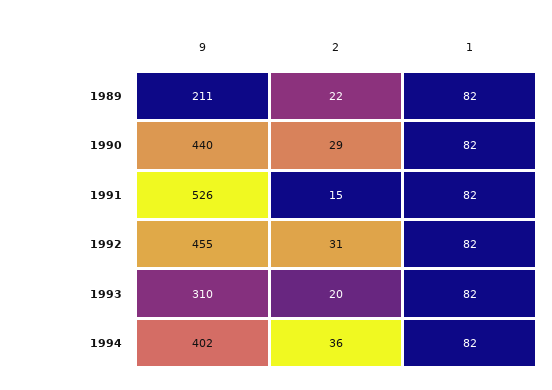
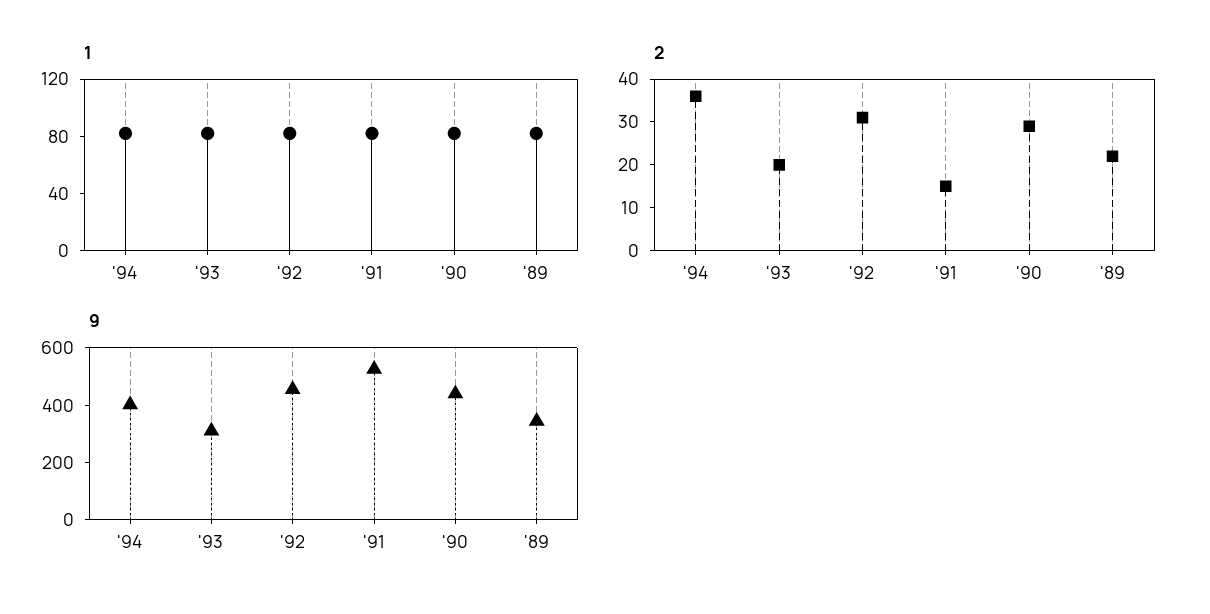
  {
    "9": {
-     "1989": 211,
+     "1989": 350,
      "1990": 440,
      "1991": 526,
      "1992": 455,
      "1993": 310,
      "1994": 402
    },
    "2": {
      "1989": 22,
      "1990": 29,
      "1991": 15,
      "1992": 31,
      "1993": 20,
      "1994": 36
    },
    "1": {
      "1989": 82,
      "1990": 82,
      "1991": 82,
      "1992": 82,
      "1993": 82,
      "1994": 82
    }
  }

